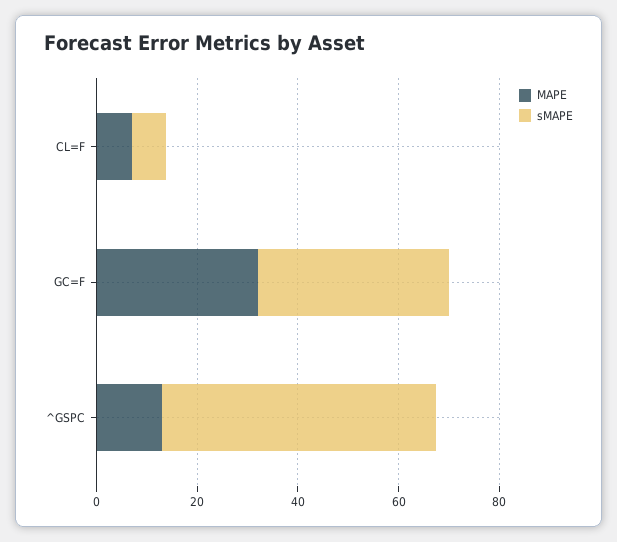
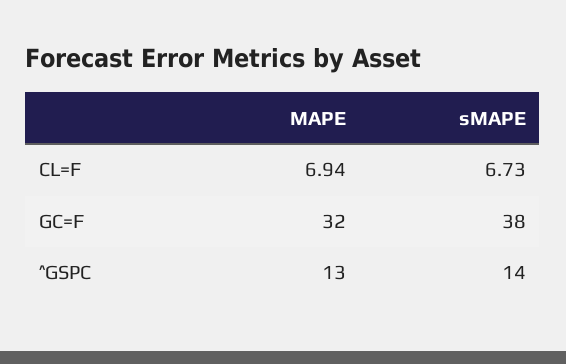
  {
    "MAPE": {
      "CL=F": 6.94,
      "GC=F": 32,
      "^GSPC": 13
    },
    "sMAPE": {
      "CL=F": 6.73,
      "GC=F": 38,
-     "^GSPC": 55
+     "^GSPC": 14
    }
  }

